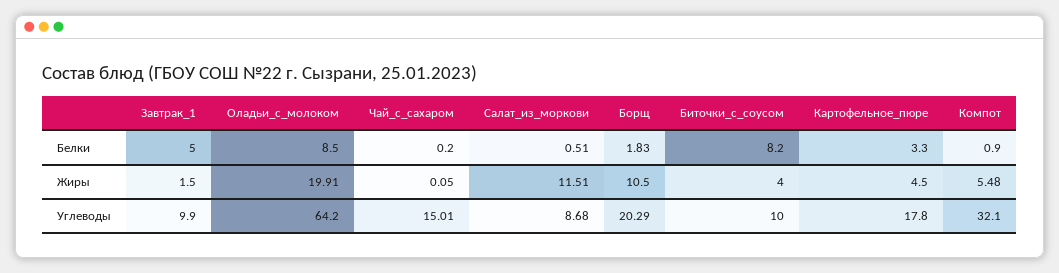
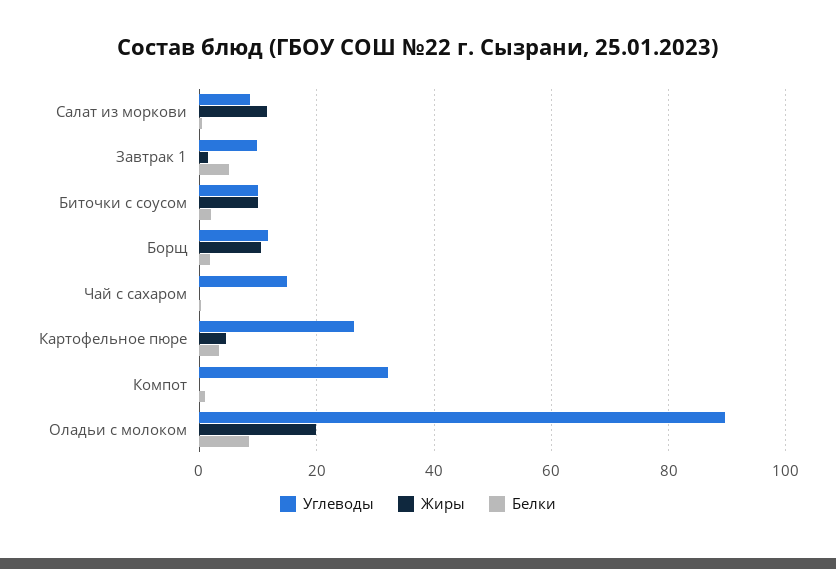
  {
    "Белки": {
      "Завтрак_1": 5,
      "Оладьи_с_молоком": 8.5,
      "Чай_с_сахаром": 0.2,
      "Салат_из_моркови": 0.51,
      "Борщ": 1.83,
-     "Биточки_с_соусом": 8.2,
+     "Биточки_с_соусом": 2,
      "Картофельное_пюре": 3.3,
      "Компот": 0.9
    },
    "Жиры": {
      "Завтрак_1": 1.5,
      "Оладьи_с_молоком": 19.91,
      "Чай_с_сахаром": 0.05,
      "Салат_из_моркови": 11.51,
      "Борщ": 10.5,
-     "Биточки_с_соусом": 4,
+     "Биточки_с_соусом": 10,
      "Картофельное_пюре": 4.5,
-     "Компот": 5.48
+     "Компот": 0
    },
    "Углеводы": {
      "Завтрак_1": 9.9,
-     "Оладьи_с_молоком": 64.2,
+     "Оладьи_с_молоком": 90,
      "Чай_с_сахаром": 15.01,
      "Салат_из_моркови": 8.68,
-     "Борщ": 20.29,
+     "Борщ": 12,
      "Биточки_с_соусом": 10,
-     "Картофельное_пюре": 17.8,
+     "Картофельное_пюре": 26,
      "Компот": 32.1
    }
  }

